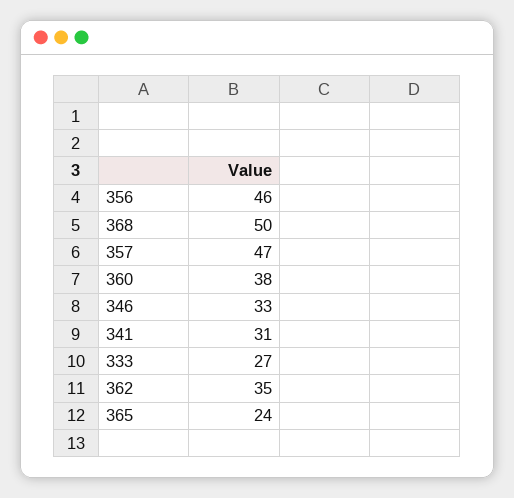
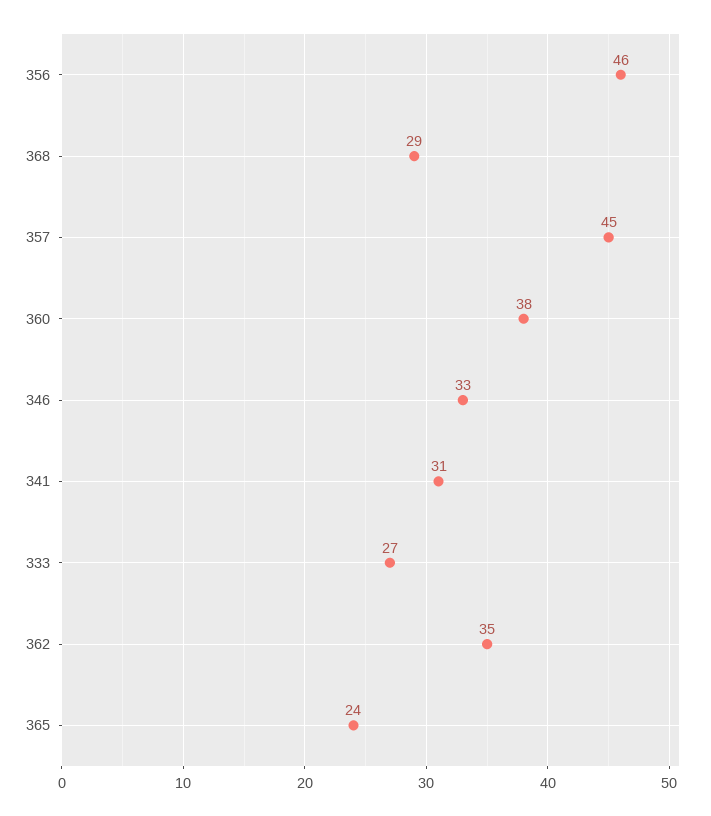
  {
    "356": 46,
-   "368": 50,
+   "368": 29,
-   "357": 47,
+   "357": 45,
    "360": 38,
    "346": 33,
    "341": 31,
    "333": 27,
    "362": 35,
    "365": 24
  }

